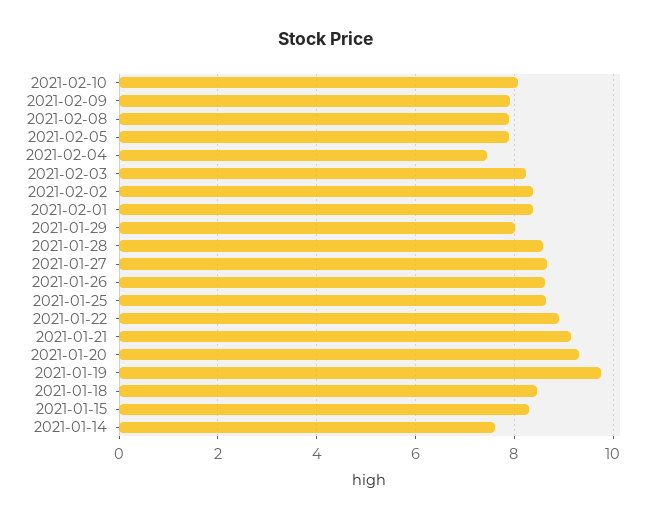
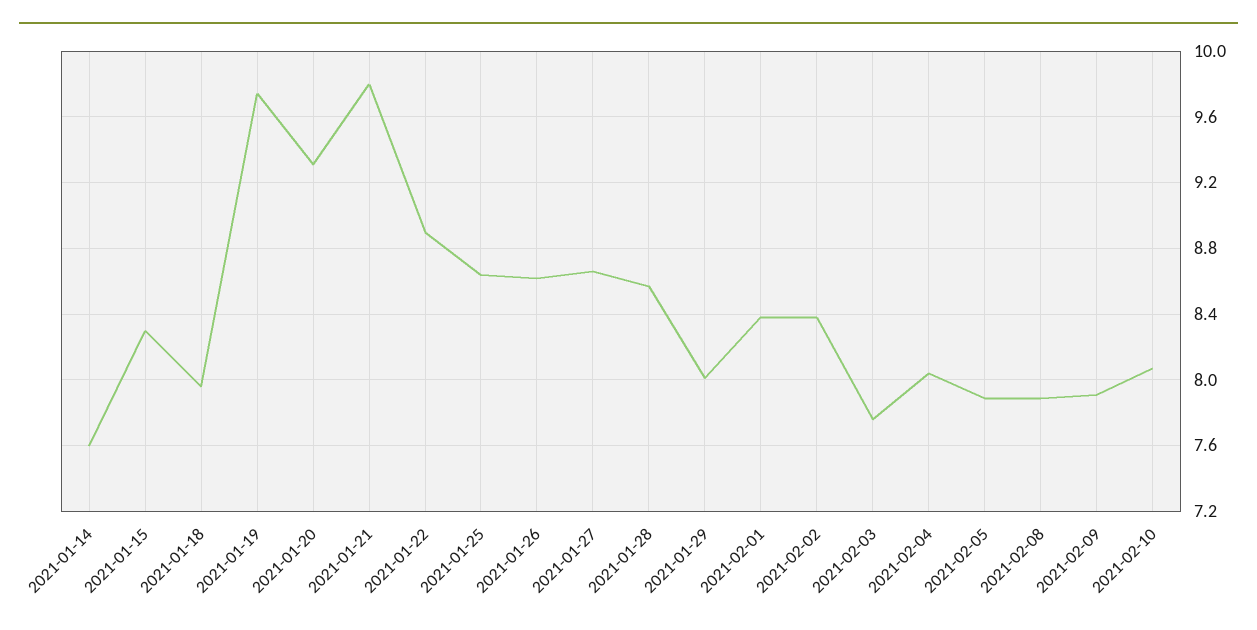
  {
    "2021-02-10": 8.05,
    "2021-02-09": 7.9,
    "2021-02-08": 7.9,
    "2021-02-05": 7.9,
-   "2021-02-04": 7.4,
+   "2021-02-04": 8.05,
-   "2021-02-03": 8.2,
+   "2021-02-03": 7.75,
    "2021-02-02": 8.4,
    "2021-02-01": 8.4,
    "2021-01-29": 8,
    "2021-01-28": 8.55,
    "2021-01-27": 8.65,
    "2021-01-26": 8.6,
    "2021-01-25": 8.65,
    "2021-01-22": 8.9,
-   "2021-01-21": 9.2,
+   "2021-01-21": 9.8,
    "2021-01-20": 9.3,
    "2021-01-19": 9.75,
-   "2021-01-18": 8.4,
+   "2021-01-18": 7.95,
    "2021-01-15": 8.3,
    "2021-01-14": 7.6
  }

